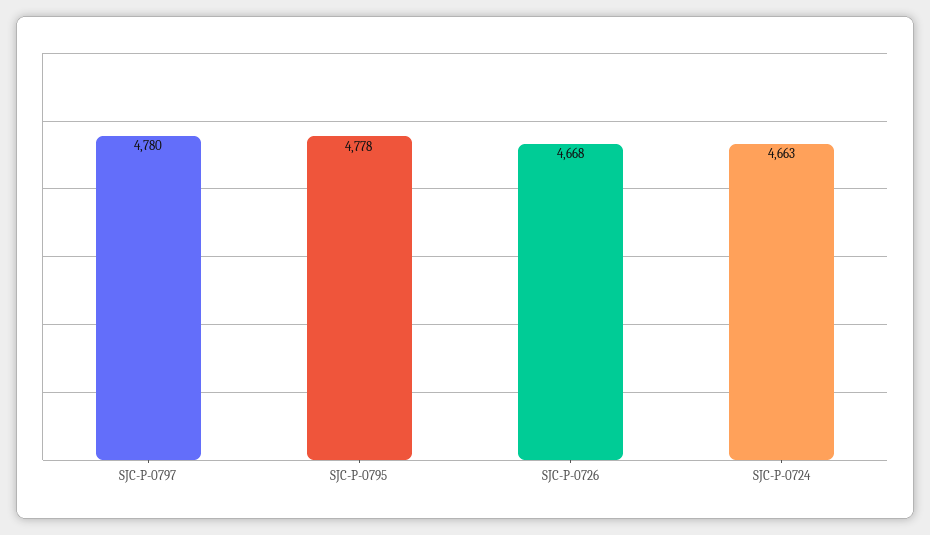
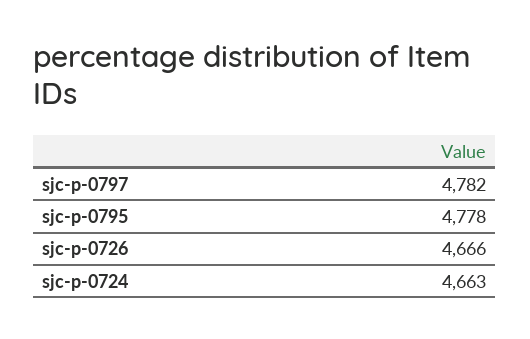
  {
-   "SJC-P-0797": 4780,
+   "SJC-P-0797": 4782,
    "SJC-P-0795": 4778,
-   "SJC-P-0726": 4668,
+   "SJC-P-0726": 4666,
    "SJC-P-0724": 4663
  }

